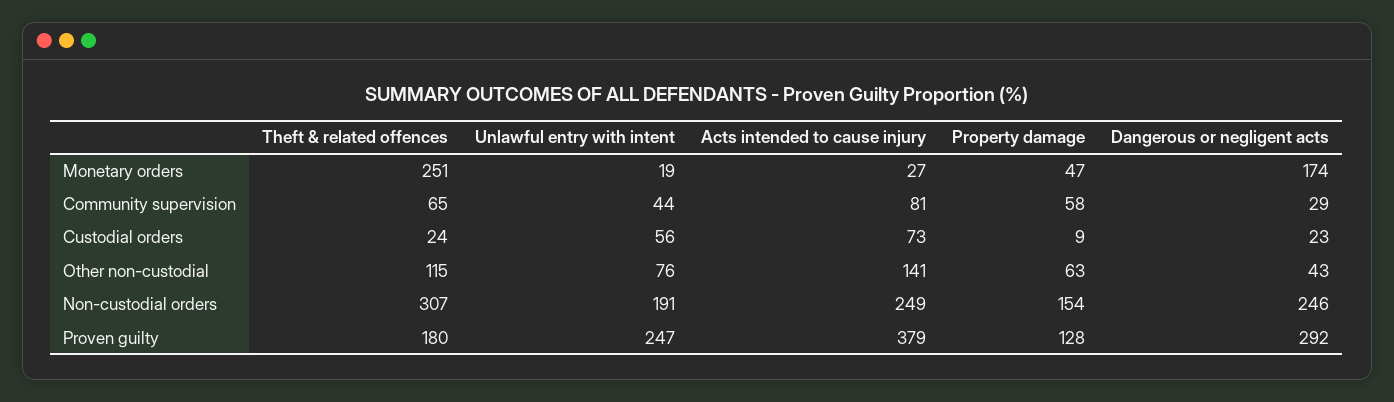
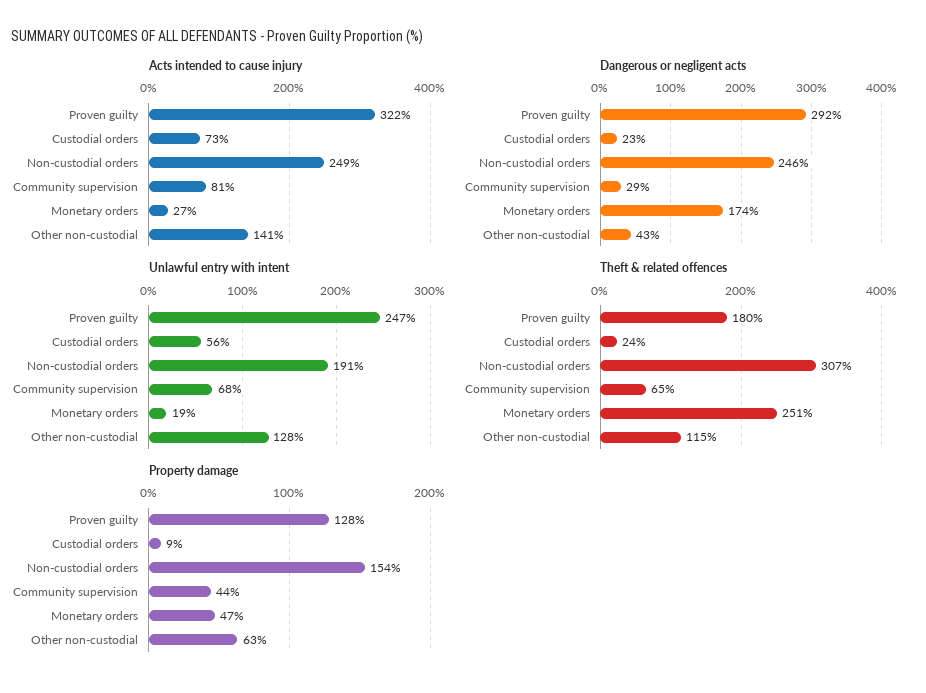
  {
    "Theft & related offences": {
      "Monetary orders": 251,
      "Community supervision": 65,
      "Custodial orders": 24,
      "Other non-custodial": 115,
      "Non-custodial orders": 307,
      "Proven guilty": 180
    },
    "Unlawful entry with intent": {
      "Monetary orders": 19,
-     "Community supervision": 44,
+     "Community supervision": 68,
      "Custodial orders": 56,
-     "Other non-custodial": 76,
+     "Other non-custodial": 128,
      "Non-custodial orders": 191,
      "Proven guilty": 247
    },
    "Acts intended to cause injury": {
      "Monetary orders": 27,
      "Community supervision": 81,
      "Custodial orders": 73,
      "Other non-custodial": 141,
      "Non-custodial orders": 249,
-     "Proven guilty": 379
+     "Proven guilty": 322
    },
    "Property damage": {
      "Monetary orders": 47,
-     "Community supervision": 58,
+     "Community supervision": 44,
      "Custodial orders": 9,
      "Other non-custodial": 63,
      "Non-custodial orders": 154,
      "Proven guilty": 128
    },
    "Dangerous or negligent acts": {
      "Monetary orders": 174,
      "Community supervision": 29,
      "Custodial orders": 23,
      "Other non-custodial": 43,
      "Non-custodial orders": 246,
      "Proven guilty": 292
    }
  }

